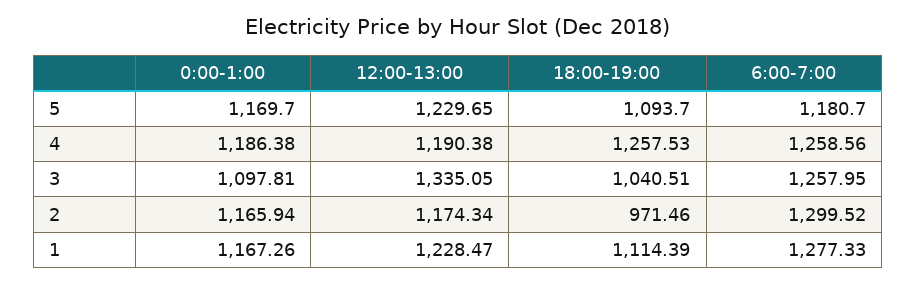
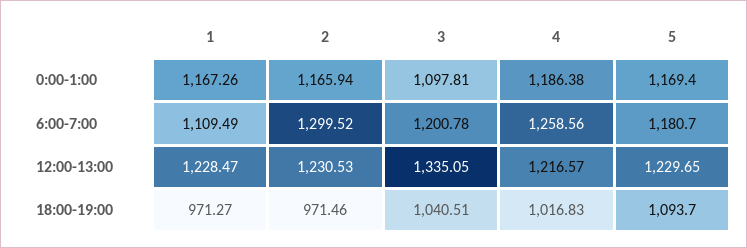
  {
    "0:00-1:00": {
-     "5": 1169.7,
+     "5": 1169.4,
      "4": 1186.38,
      "3": 1097.81,
      "2": 1165.94,
      "1": 1167.26
    },
    "12:00-13:00": {
      "5": 1229.65,
-     "4": 1190.38,
+     "4": 1216.57,
      "3": 1335.05,
-     "2": 1174.34,
+     "2": 1230.53,
      "1": 1228.47
    },
    "18:00-19:00": {
      "5": 1093.7,
-     "4": 1257.53,
+     "4": 1016.83,
      "3": 1040.51,
      "2": 971.46,
-     "1": 1114.39
+     "1": 971.27
    },
    "6:00-7:00": {
      "5": 1180.7,
      "4": 1258.56,
-     "3": 1257.95,
+     "3": 1200.78,
      "2": 1299.52,
-     "1": 1277.33
+     "1": 1109.49
    }
  }

